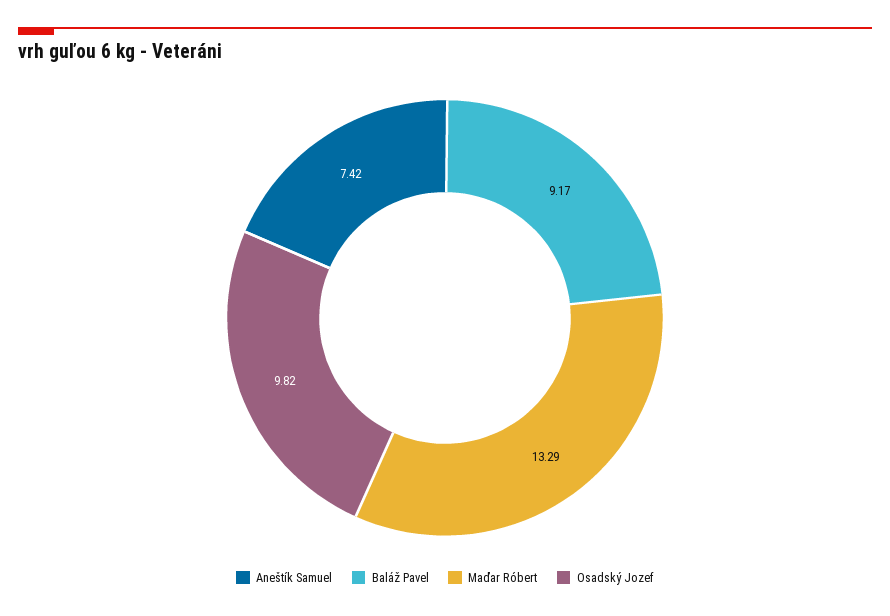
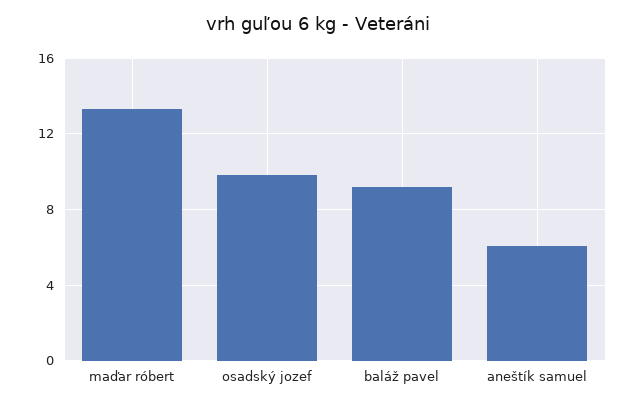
  {
-   "Aneštík Samuel": 7.42,
+   "Aneštík Samuel": 6,
    "Baláž Pavel": 9.17,
    "Maďar Róbert": 13.29,
    "Osadský Jozef": 9.82
  }

